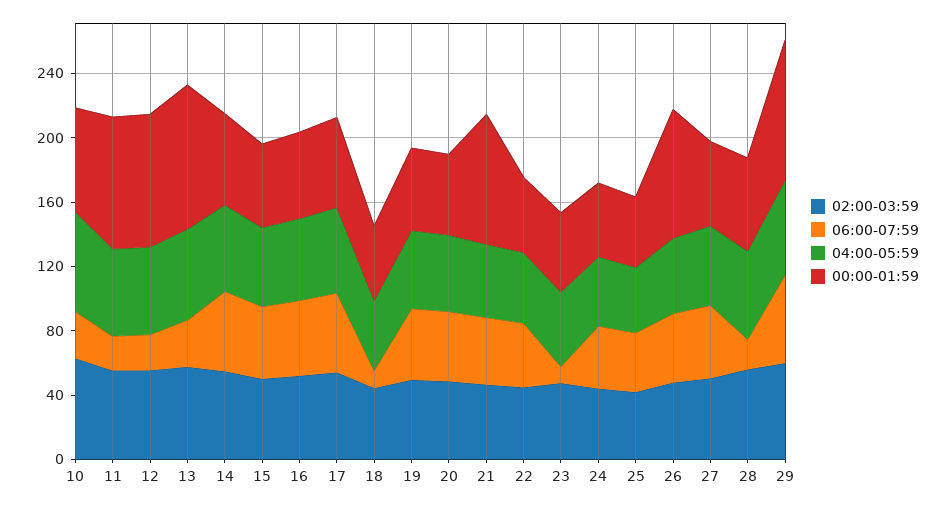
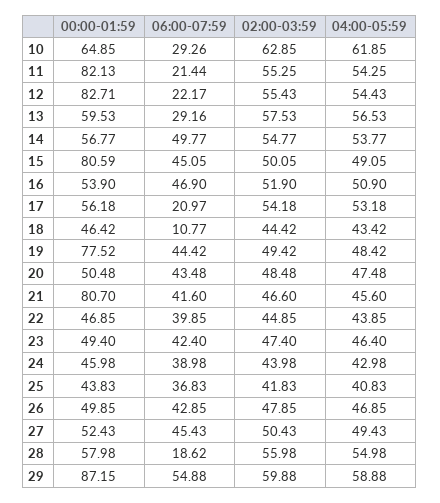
  {
    "02:00-03:59": {
      "10": 62.85,
      "11": 55.25,
      "12": 55.43,
      "13": 57.53,
      "14": 54.77,
      "15": 50.05,
      "16": 51.9,
      "17": 54.18,
      "18": 44.42,
      "19": 49.42,
      "20": 48.48,
      "21": 46.6,
      "22": 44.85,
      "23": 47.4,
      "24": 43.98,
      "25": 41.83,
      "26": 47.85,
      "27": 50.43,
      "28": 55.98,
      "29": 59.88
    },
    "06:00-07:59": {
      "10": 29.26,
      "11": 21.44,
      "12": 22.17,
      "13": 29.16,
      "14": 49.77,
      "15": 45.05,
      "16": 46.9,
-     "17": 50,
+     "17": 20.97,
      "18": 10.77,
      "19": 44.42,
      "20": 43.48,
      "21": 41.6,
      "22": 39.85,
-     "23": 10,
+     "23": 42.4,
      "24": 38.98,
      "25": 36.83,
      "26": 42.85,
      "27": 45.43,
      "28": 18.62,
      "29": 54.88
    },
    "04:00-05:59": {
      "10": 61.85,
      "11": 54.25,
      "12": 54.43,
      "13": 56.53,
      "14": 53.77,
      "15": 49.05,
      "16": 50.9,
      "17": 53.18,
      "18": 43.42,
      "19": 48.42,
      "20": 47.48,
      "21": 45.6,
      "22": 43.85,
      "23": 46.4,
      "24": 42.98,
      "25": 40.83,
      "26": 46.85,
      "27": 49.43,
      "28": 54.98,
      "29": 58.88
    },
    "00:00-01:59": {
      "10": 64.85,
      "11": 82.13,
      "12": 82.71,
-     "13": 90,
+     "13": 59.53,
      "14": 56.77,
-     "15": 50,
+     "15": 80.59,
      "16": 53.9,
      "17": 56.18,
      "18": 46.42,
-     "19": 50,
+     "19": 77.52,
      "20": 50.48,
      "21": 80.7,
      "22": 46.85,
      "23": 49.4,
      "24": 45.98,
      "25": 43.83,
-     "26": 80,
+     "26": 49.85,
      "27": 52.43,
      "28": 57.98,
      "29": 87.15
    }
  }

